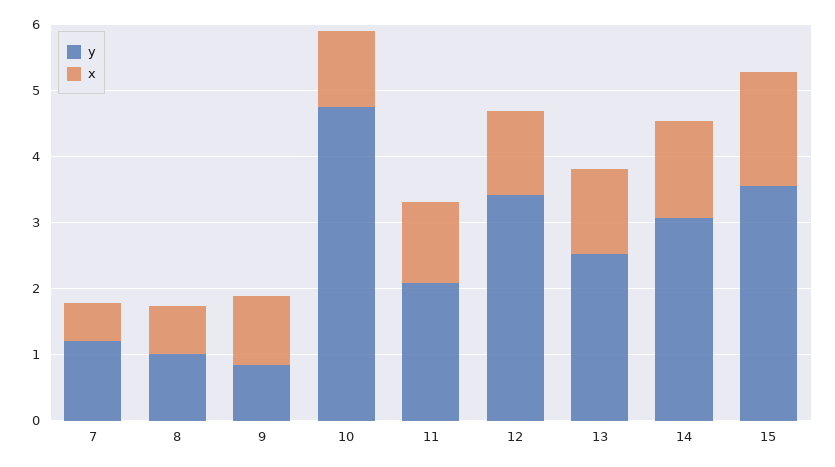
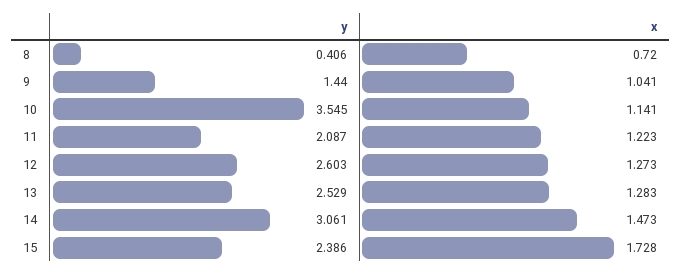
  {
    "y": {
-     "7": 1.2,
-     "8": 1,
+     "8": 0.406,
-     "9": 0.8,
+     "9": 1.44,
-     "10": 4.8,
+     "10": 3.545,
      "11": 2.087,
-     "12": 3.4,
+     "12": 2.603,
      "13": 2.529,
      "14": 3.061,
-     "15": 3.6
+     "15": 2.386
    },
    "x": {
-     "7": 0.6,
      "8": 0.72,
      "9": 1.041,
      "10": 1.141,
      "11": 1.223,
      "12": 1.273,
      "13": 1.283,
      "14": 1.473,
      "15": 1.728
    }
  }

